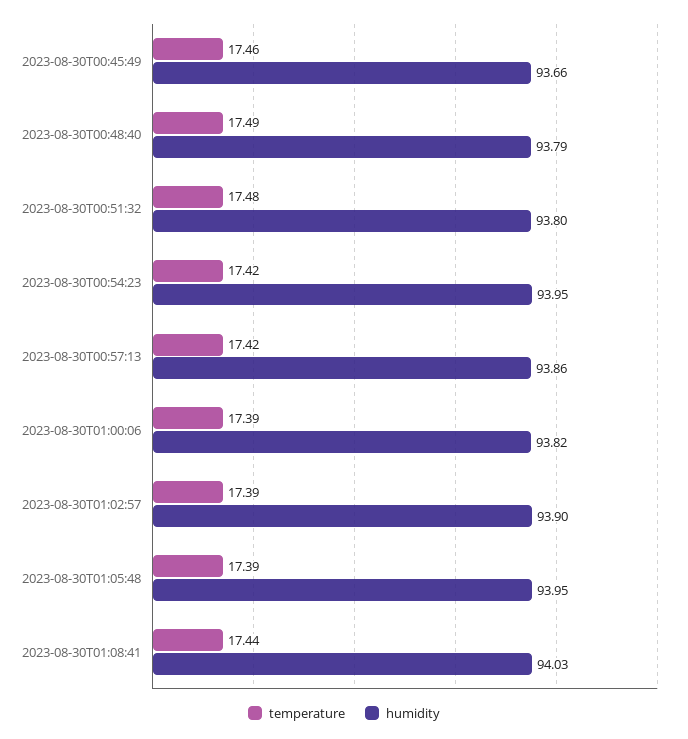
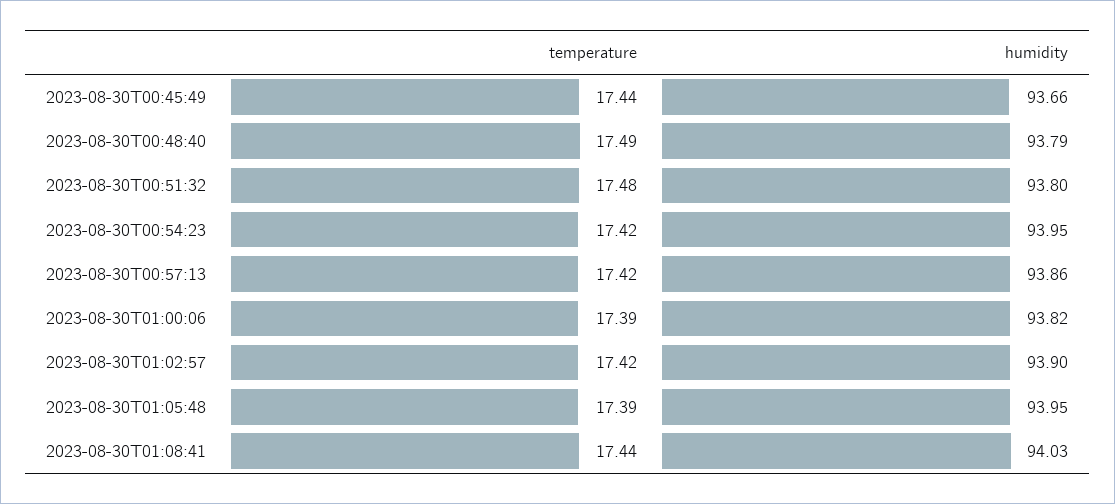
  {
    "temperature": {
-     "2023-08-30T00:45:49": 17.46,
+     "2023-08-30T00:45:49": 17.44,
      "2023-08-30T00:48:40": 17.49,
      "2023-08-30T00:51:32": 17.48,
      "2023-08-30T00:54:23": 17.42,
      "2023-08-30T00:57:13": 17.42,
      "2023-08-30T01:00:06": 17.39,
-     "2023-08-30T01:02:57": 17.39,
+     "2023-08-30T01:02:57": 17.42,
      "2023-08-30T01:05:48": 17.39,
      "2023-08-30T01:08:41": 17.44
    },
    "humidity": {
      "2023-08-30T00:45:49": 93.66,
      "2023-08-30T00:48:40": 93.79,
      "2023-08-30T00:51:32": 93.8,
      "2023-08-30T00:54:23": 93.95,
      "2023-08-30T00:57:13": 93.86,
      "2023-08-30T01:00:06": 93.82,
      "2023-08-30T01:02:57": 93.9,
      "2023-08-30T01:05:48": 93.95,
      "2023-08-30T01:08:41": 94.03
    }
  }

